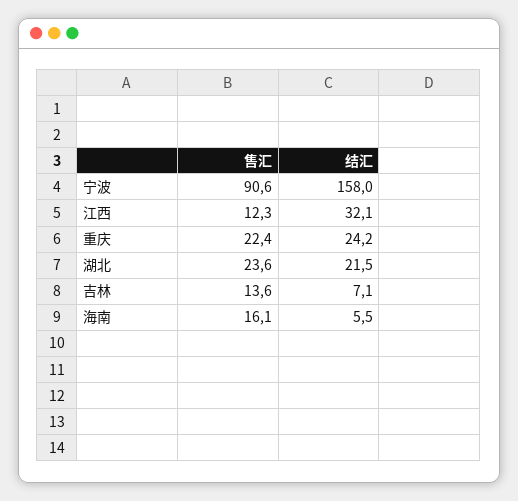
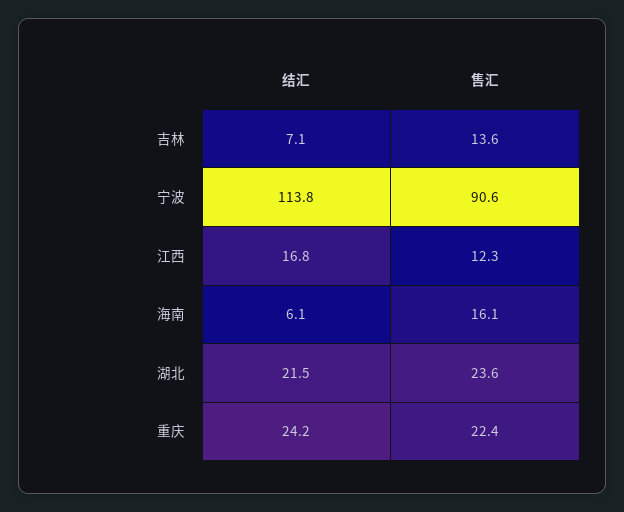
  {
    "售汇": {
      "宁波": 90.6,
      "江西": 12.3,
      "重庆": 22.4,
      "湖北": 23.6,
      "吉林": 13.6,
      "海南": 16.1
    },
    "结汇": {
-     "宁波": 158,
+     "宁波": 113.8,
-     "江西": 32.1,
+     "江西": 16.8,
      "重庆": 24.2,
      "湖北": 21.5,
      "吉林": 7.1,
-     "海南": 5.5
+     "海南": 6.1
    }
  }

